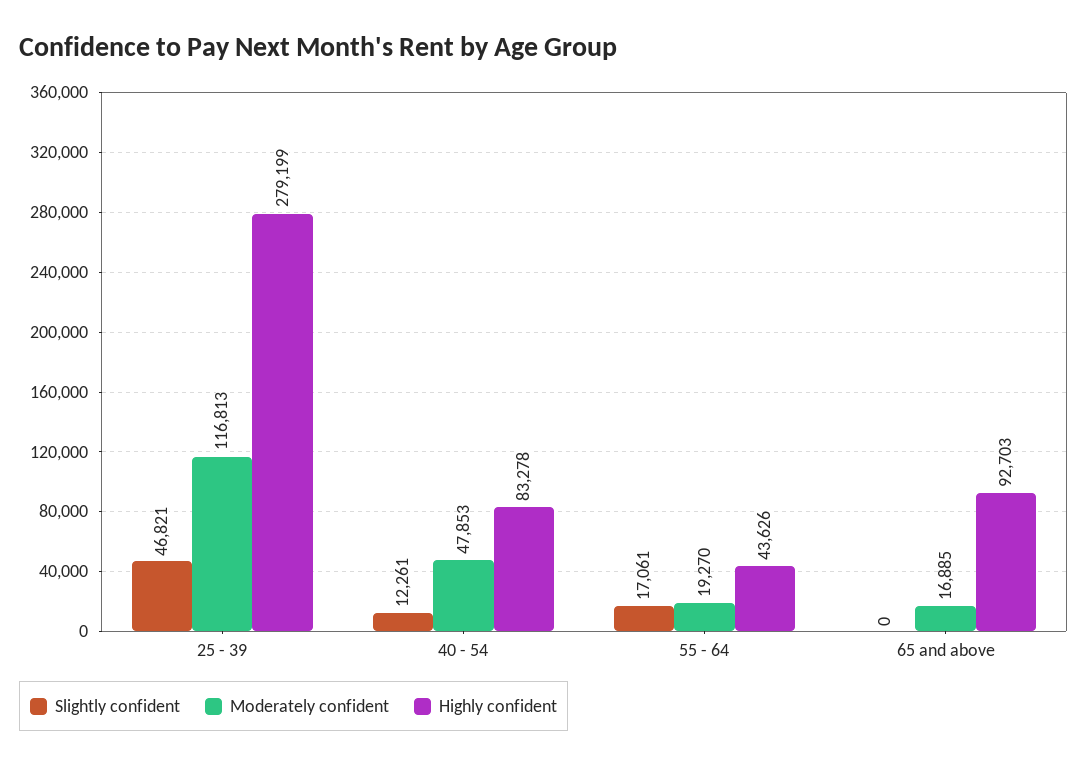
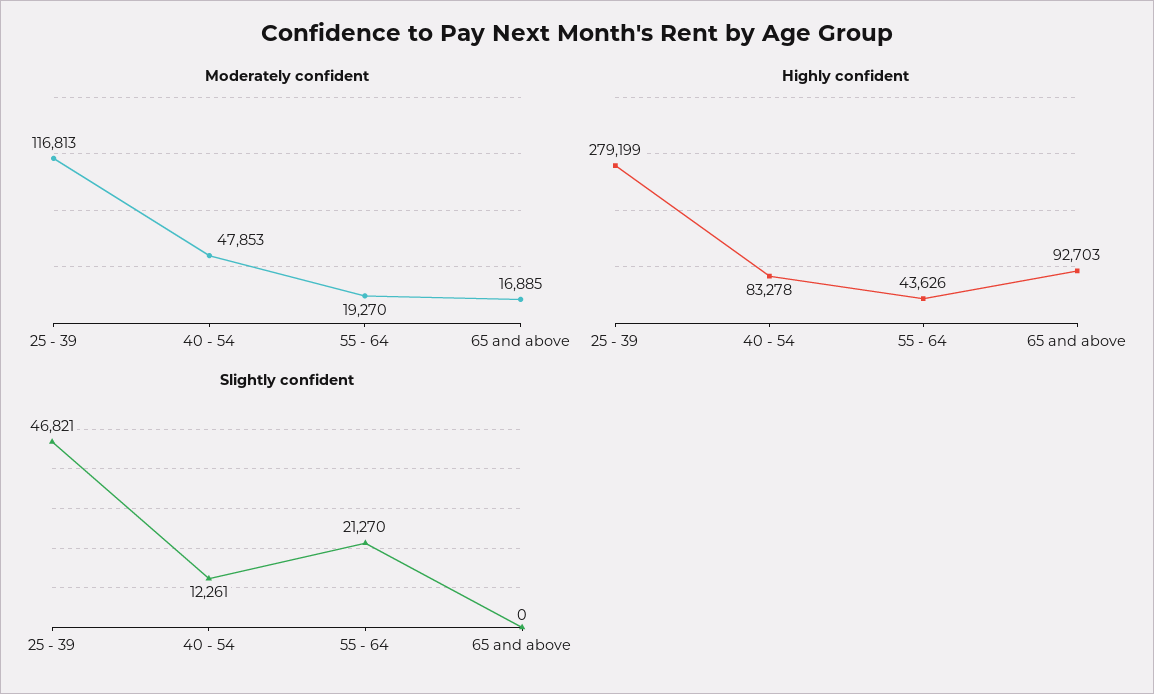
  {
    "Slightly confident": {
      "25 - 39": 46821,
      "40 - 54": 12261,
-     "55 - 64": 17061,
+     "55 - 64": 21270,
      "65 and above": 0
    },
    "Moderately confident": {
      "25 - 39": 116813,
      "40 - 54": 47853,
      "55 - 64": 19270,
      "65 and above": 16885
    },
    "Highly confident": {
      "25 - 39": 279199,
      "40 - 54": 83278,
      "55 - 64": 43626,
      "65 and above": 92703
    }
  }

